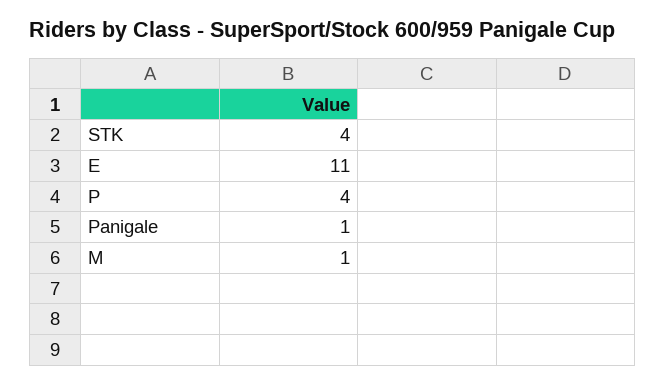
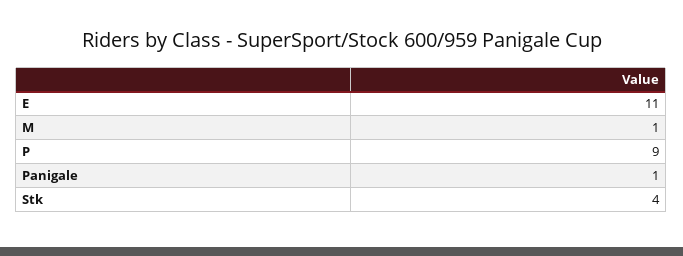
  {
    "STK": 4,
    "E": 11,
-   "P": 4,
+   "P": 9,
    "Panigale": 1,
    "M": 1
  }

